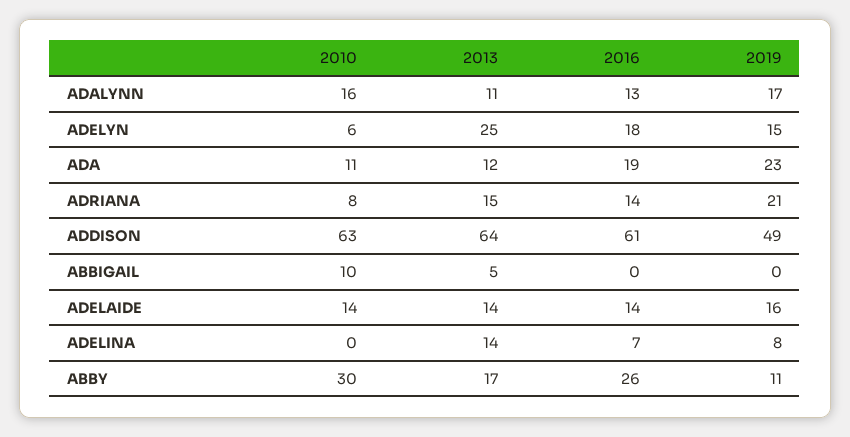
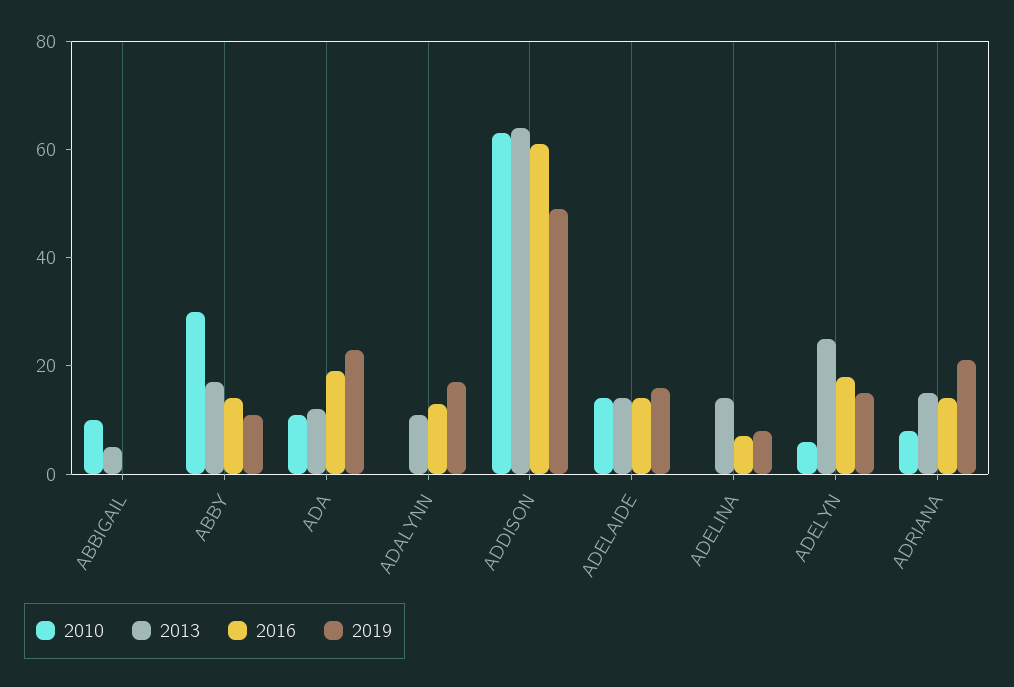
  {
    "2010": {
-     "ADALYNN": 16,
+     "ADALYNN": 0,
      "ADELYN": 6,
      "ADA": 11,
      "ADRIANA": 8,
      "ADDISON": 63,
      "ABBIGAIL": 10,
      "ADELAIDE": 14,
      "ADELINA": 0,
      "ABBY": 30
    },
    "2013": {
      "ADALYNN": 11,
      "ADELYN": 25,
      "ADA": 12,
      "ADRIANA": 15,
      "ADDISON": 64,
      "ABBIGAIL": 5,
      "ADELAIDE": 14,
      "ADELINA": 14,
      "ABBY": 17
    },
    "2016": {
      "ADALYNN": 13,
      "ADELYN": 18,
      "ADA": 19,
      "ADRIANA": 14,
      "ADDISON": 61,
      "ABBIGAIL": 0,
      "ADELAIDE": 14,
      "ADELINA": 7,
-     "ABBY": 26
+     "ABBY": 15
    },
    "2019": {
      "ADALYNN": 17,
      "ADELYN": 15,
      "ADA": 23,
      "ADRIANA": 21,
      "ADDISON": 49,
      "ABBIGAIL": 0,
      "ADELAIDE": 16,
      "ADELINA": 8,
      "ABBY": 11
    }
  }

